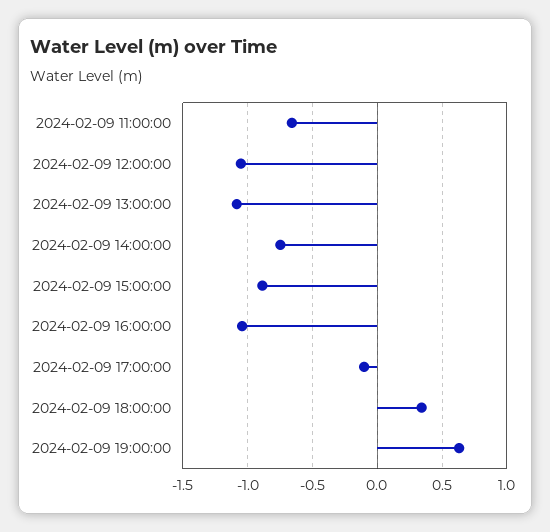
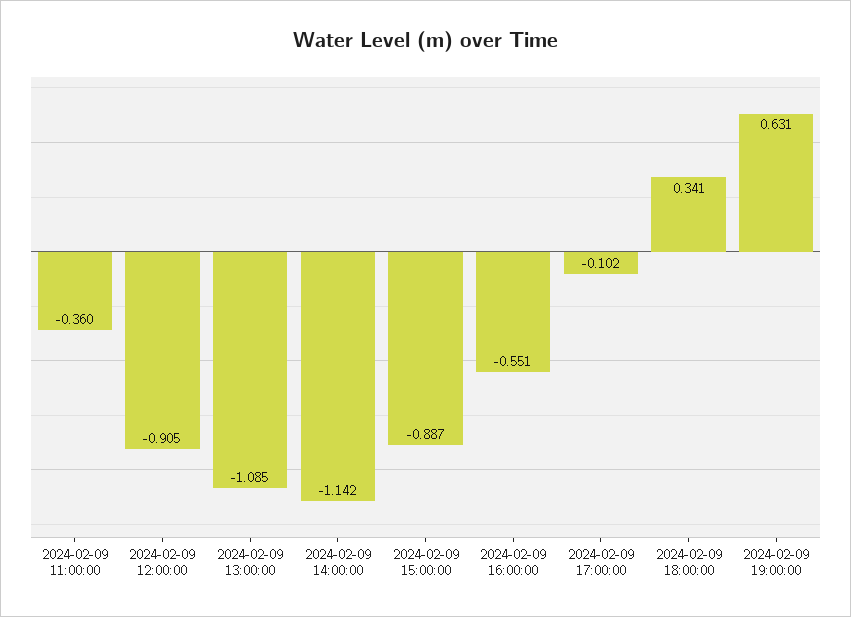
  {
-   "2024-02-09 11:00:00": -0.65,
+   "2024-02-09 11:00:00": -0.36,
-   "2024-02-09 12:00:00": -1.05,
+   "2024-02-09 12:00:00": -0.905,
    "2024-02-09 13:00:00": -1.085,
-   "2024-02-09 14:00:00": -0.75,
+   "2024-02-09 14:00:00": -1.142,
    "2024-02-09 15:00:00": -0.887,
-   "2024-02-09 16:00:00": -1.05,
+   "2024-02-09 16:00:00": -0.551,
    "2024-02-09 17:00:00": -0.102,
    "2024-02-09 18:00:00": 0.341,
    "2024-02-09 19:00:00": 0.631
  }

